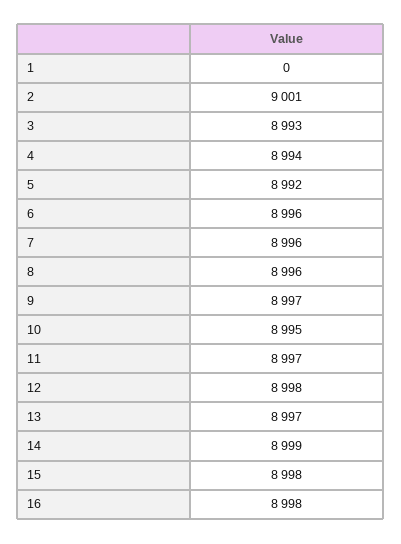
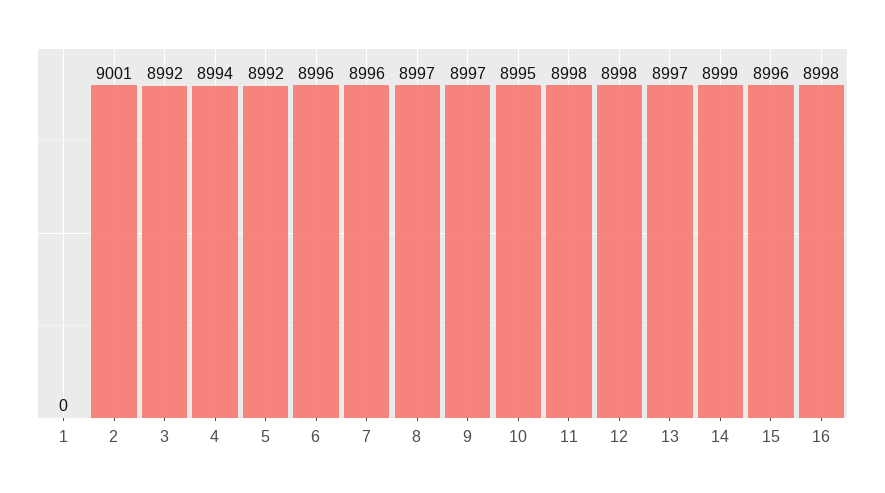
  {
    "1": 0,
    "2": 9001,
-   "3": 8993,
+   "3": 8992,
    "4": 8994,
    "5": 8992,
    "6": 8996,
    "7": 8996,
-   "8": 8996,
+   "8": 8997,
    "9": 8997,
    "10": 8995,
-   "11": 8997,
+   "11": 8998,
    "12": 8998,
    "13": 8997,
    "14": 8999,
-   "15": 8998,
+   "15": 8996,
    "16": 8998
  }

